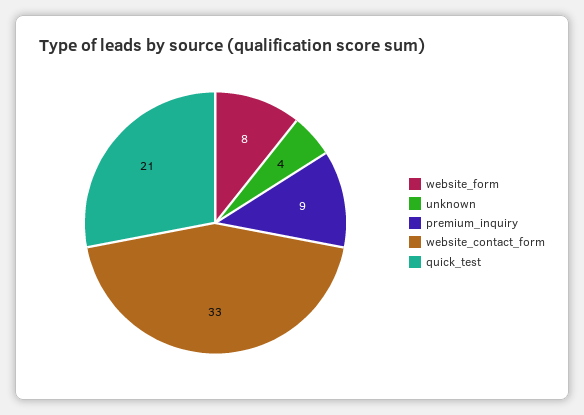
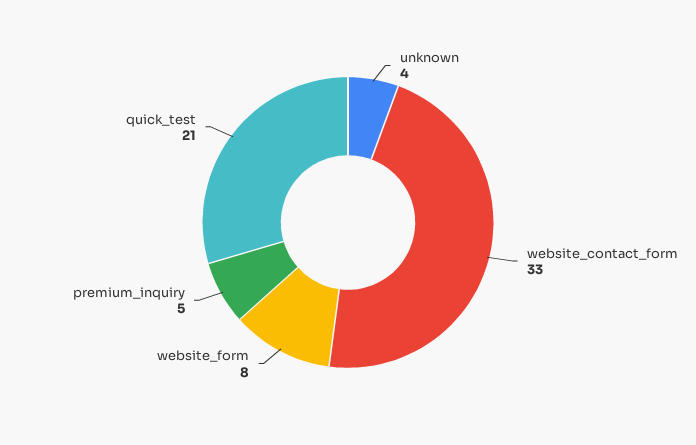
  {
    "website_form": 8,
    "unknown": 4,
-   "premium_inquiry": 9,
+   "premium_inquiry": 5,
    "website_contact_form": 33,
    "quick_test": 21
  }

